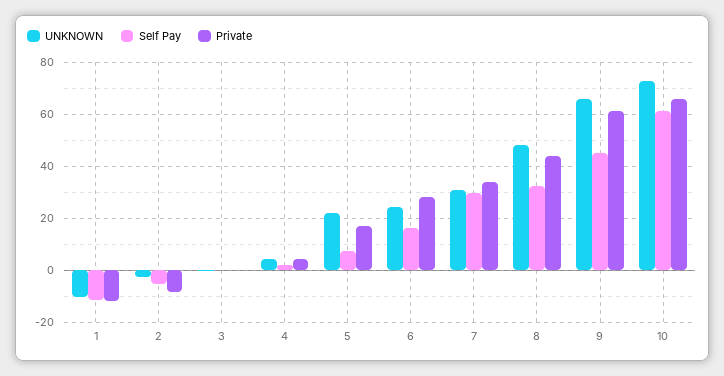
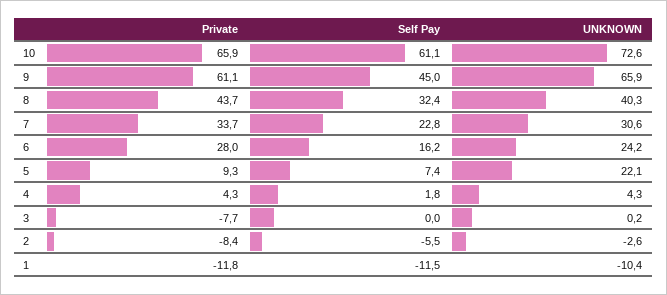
  {
    "UNKNOWN": {
      "1": -10.4,
      "2": -2.6,
      "3": 0.2,
      "4": 4.3,
      "5": 22.1,
      "6": 24.2,
      "7": 30.6,
-     "8": 47.5,
+     "8": 40.3,
      "9": 65.9,
      "10": 72.6
    },
    "Self Pay": {
      "1": -11.5,
      "2": -5.5,
      "3": 0,
      "4": 1.8,
      "5": 7.4,
      "6": 16.2,
-     "7": 30,
+     "7": 22.8,
      "8": 32.4,
      "9": 45,
      "10": 61.1
    },
    "Private": {
      "1": -11.8,
      "2": -8.4,
-     "3": 0,
+     "3": -7.7,
      "4": 4.3,
-     "5": 17.5,
+     "5": 9.3,
      "6": 28,
      "7": 33.7,
      "8": 43.7,
      "9": 61.1,
      "10": 65.9
    }
  }

